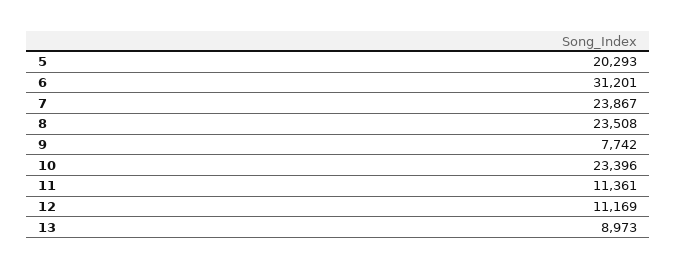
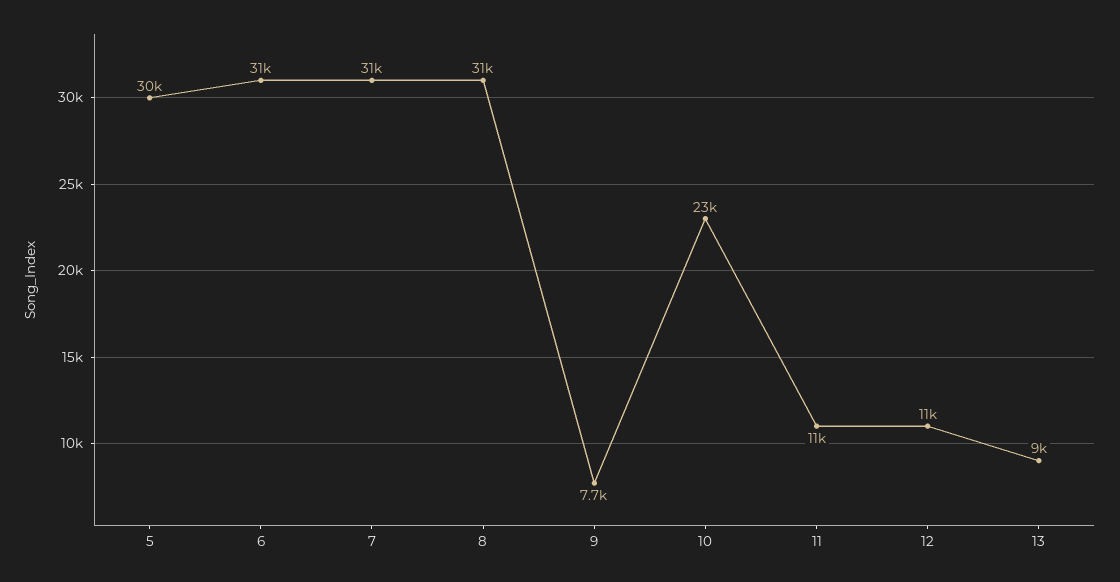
  {
-   "5": 20293,
+   "5": 30000,
    "6": 31201,
-   "7": 23867,
+   "7": 31000,
-   "8": 23508,
+   "8": 31000,
    "9": 7742,
    "10": 23396,
    "11": 11361,
    "12": 11169,
    "13": 8973
  }

